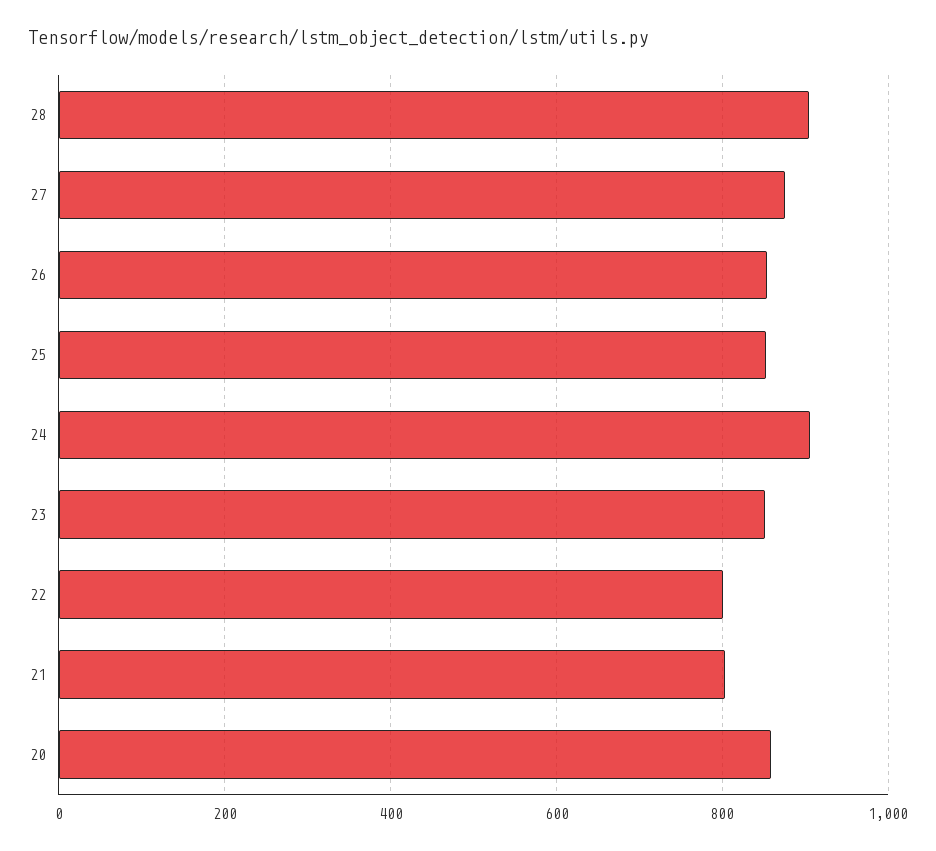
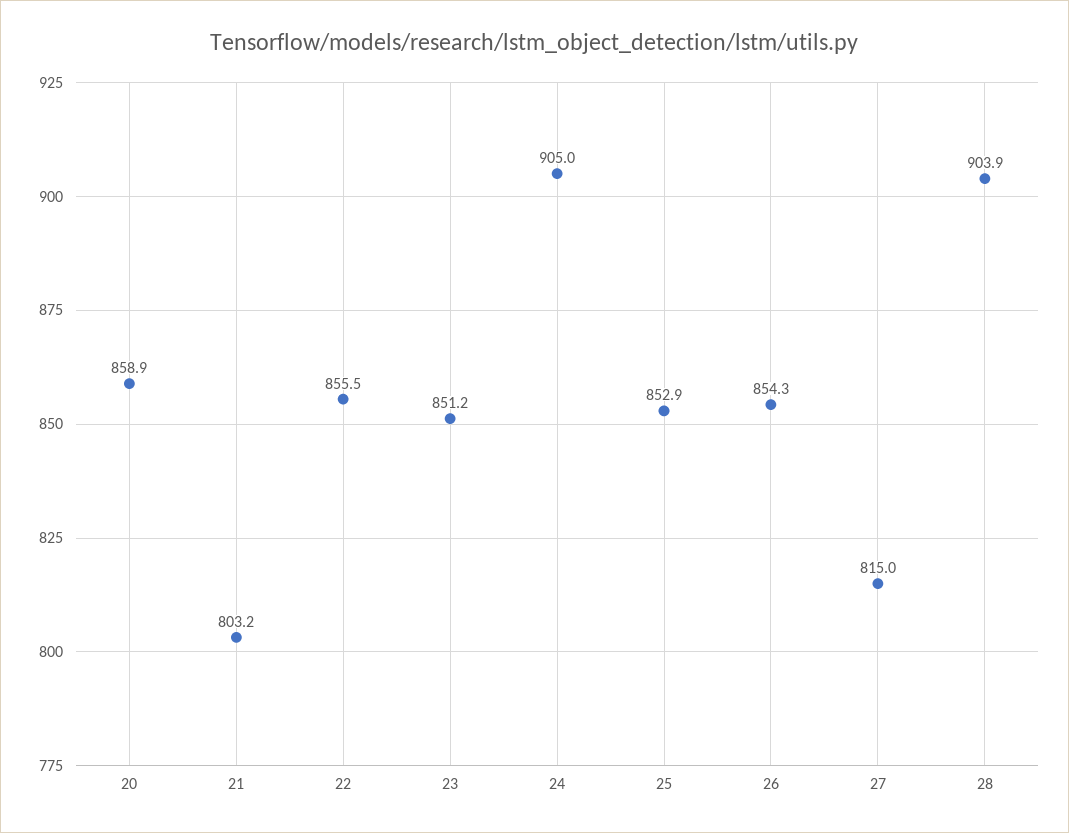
  {
    "28": 903.9,
-   "27": 880,
+   "27": 815,
    "26": 854.3,
    "25": 852.9,
    "24": 905,
    "23": 851.2,
-   "22": 800,
+   "22": 855.5,
    "21": 803.2,
    "20": 858.9
  }

